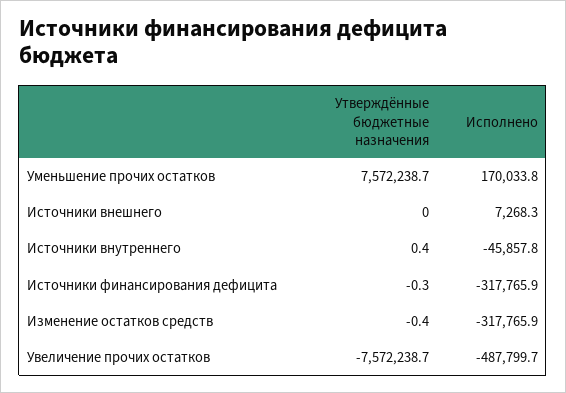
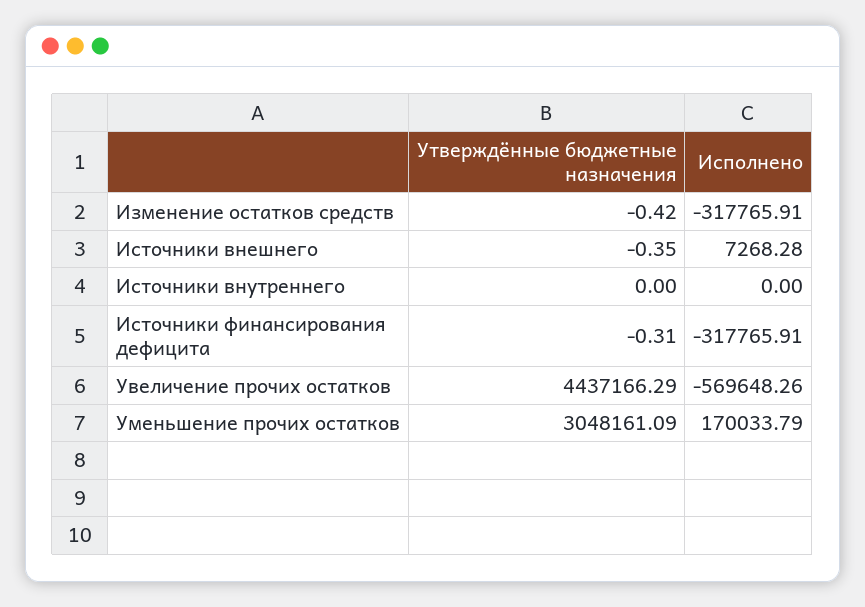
  {
    "Утверждённые бюджетные назначения": {
-     "Уменьшение прочих остатков": 7572238.7,
+     "Уменьшение прочих остатков": 3048161.09,
-     "Источники внешнего": 0,
+     "Источники внешнего": -0.35,
-     "Источники внутреннего": 0.4,
+     "Источники внутреннего": 0,
      "Источники финансирования дефицита": -0.31,
      "Изменение остатков средств": -0.42,
-     "Увеличение прочих остатков": -7572238.7
+     "Увеличение прочих остатков": 4437166.29
    },
    "Исполнено": {
      "Уменьшение прочих остатков": 170033.79,
      "Источники внешнего": 7268.28,
-     "Источники внутреннего": -45857.8,
+     "Источники внутреннего": 0,
      "Источники финансирования дефицита": -317765.91,
      "Изменение остатков средств": -317765.91,
-     "Увеличение прочих остатков": -487799.7
+     "Увеличение прочих остатков": -569648.26
    }
  }

